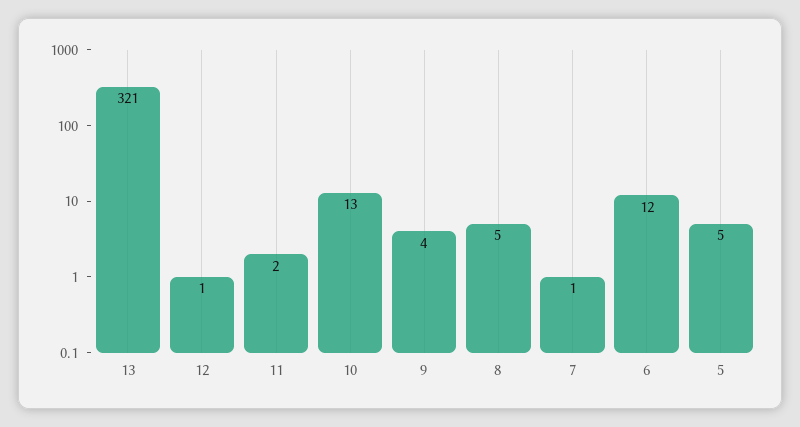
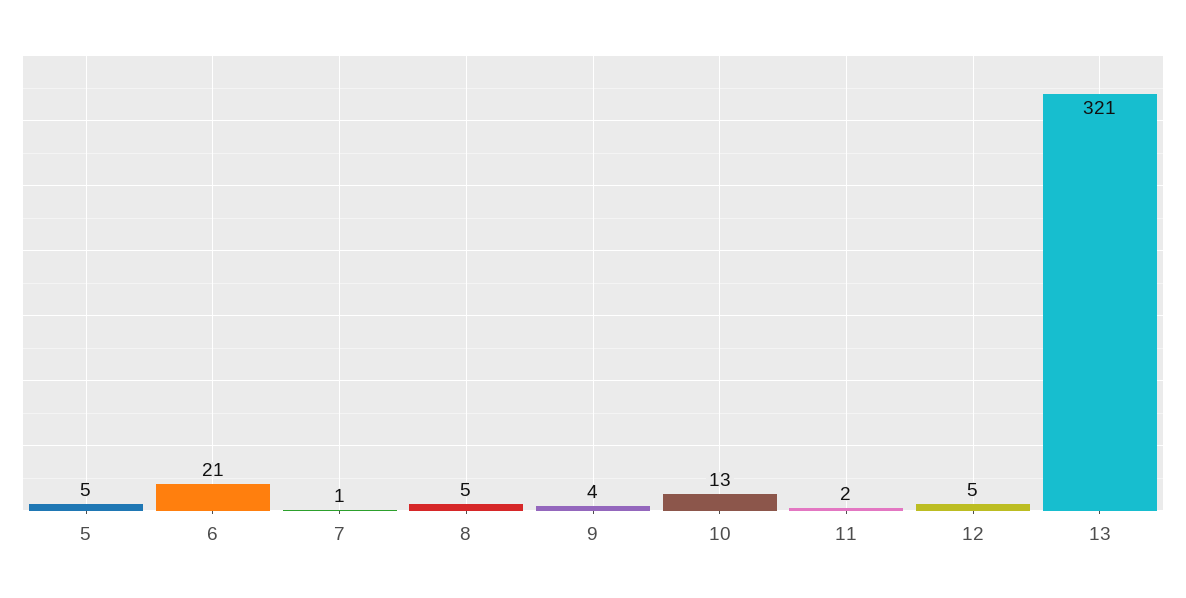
  {
    "13": 321,
-   "12": 1,
+   "12": 5,
    "11": 2,
    "10": 13,
    "9": 4,
    "8": 5,
    "7": 1,
-   "6": 12,
+   "6": 21,
    "5": 5
  }

